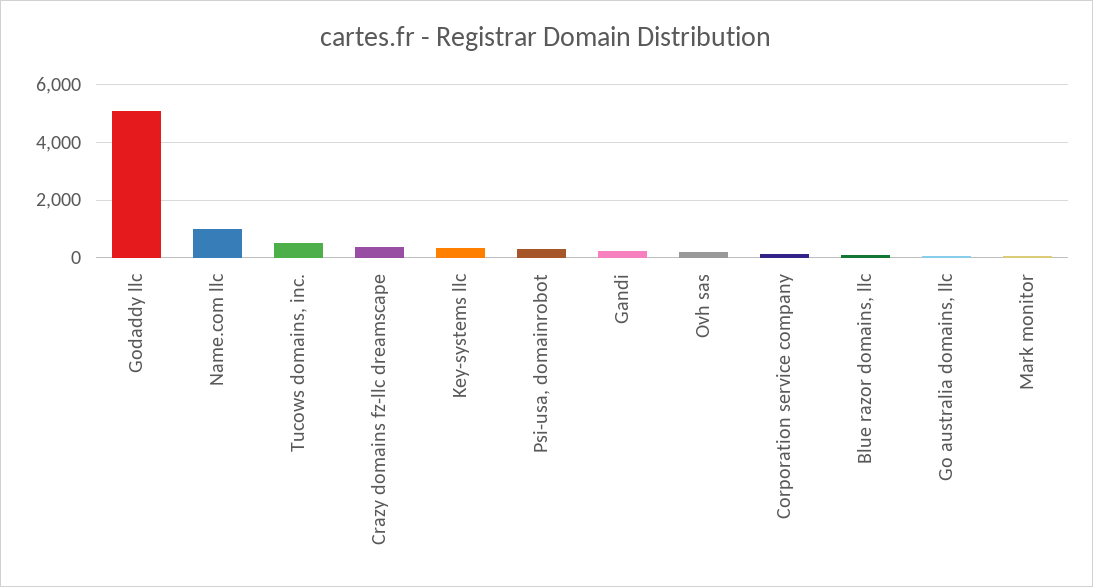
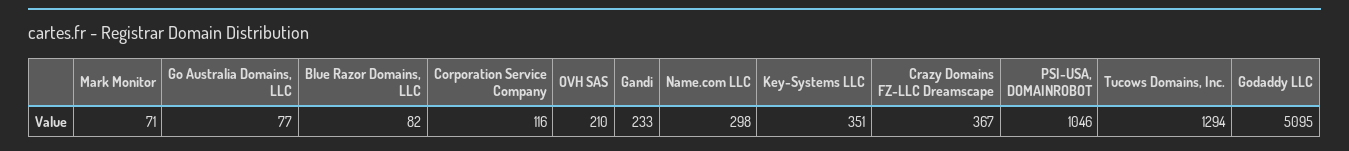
  {
    "Godaddy llc": 5095,
-   "Name.com llc": 1000,
+   "Name.com llc": 298,
-   "Tucows domains, inc.": 500,
+   "Tucows domains, inc.": 1294,
    "Crazy domains fz-llc dreamscape": 367,
    "Key-systems llc": 351,
-   "Psi-usa, domainrobot": 250,
+   "Psi-usa, domainrobot": 1046,
    "Gandi": 233,
    "Ovh sas": 210,
    "Corporation service company": 116,
    "Blue razor domains, llc": 82,
    "Go australia domains, llc": 77,
    "Mark monitor": 71
  }

